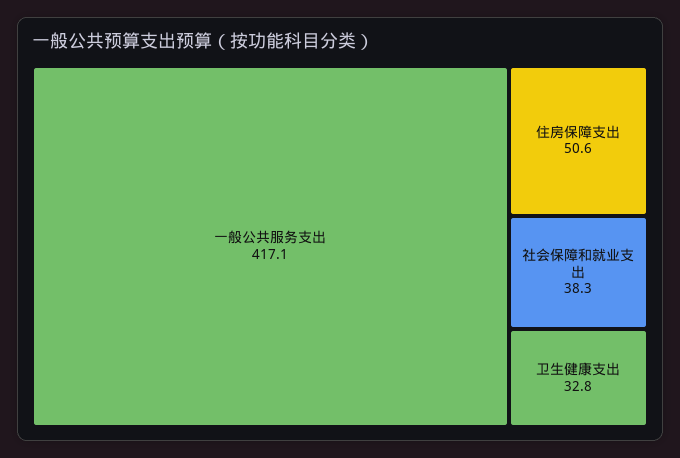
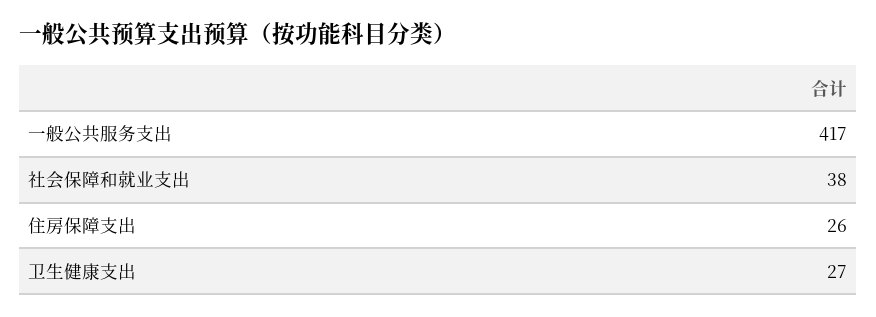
  {
    "一般公共服务支出": 417.1,
-   "住房保障支出": 50.6,
+   "住房保障支出": 26,
    "社会保障和就业支出": 38.3,
-   "卫生健康支出": 32.8
+   "卫生健康支出": 27
  }

